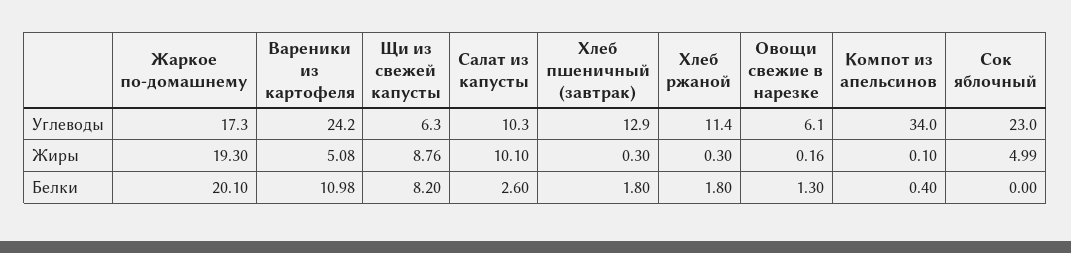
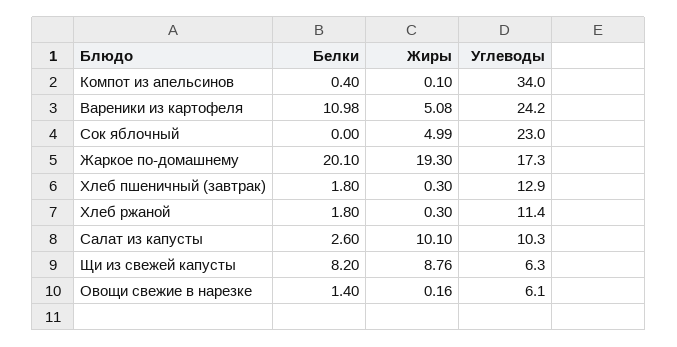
  {
    "Жаркое по-домашнему": {
      "Углеводы": 17.3,
      "Жиры": 19.3,
      "Белки": 20.1
    },
    "Вареники из картофеля": {
      "Углеводы": 24.2,
      "Жиры": 5.08,
      "Белки": 10.98
    },
    "Щи из свежей капусты": {
      "Углеводы": 6.3,
      "Жиры": 8.76,
      "Белки": 8.2
    },
    "Салат из капусты": {
      "Углеводы": 10.3,
      "Жиры": 10.1,
      "Белки": 2.6
    },
    "Хлеб пшеничный (завтрак)": {
      "Углеводы": 12.9,
      "Жиры": 0.3,
      "Белки": 1.8
    },
    "Хлеб ржаной": {
      "Углеводы": 11.4,
      "Жиры": 0.3,
      "Белки": 1.8
    },
    "Овощи свежие в нарезке": {
      "Углеводы": 6.1,
      "Жиры": 0.16,
-     "Белки": 1.3
+     "Белки": 1.4
    },
    "Компот из апельсинов": {
      "Углеводы": 34,
      "Жиры": 0.1,
      "Белки": 0.4
    },
    "Сок яблочный": {
      "Углеводы": 23,
      "Жиры": 4.99,
      "Белки": 0
    }
  }

